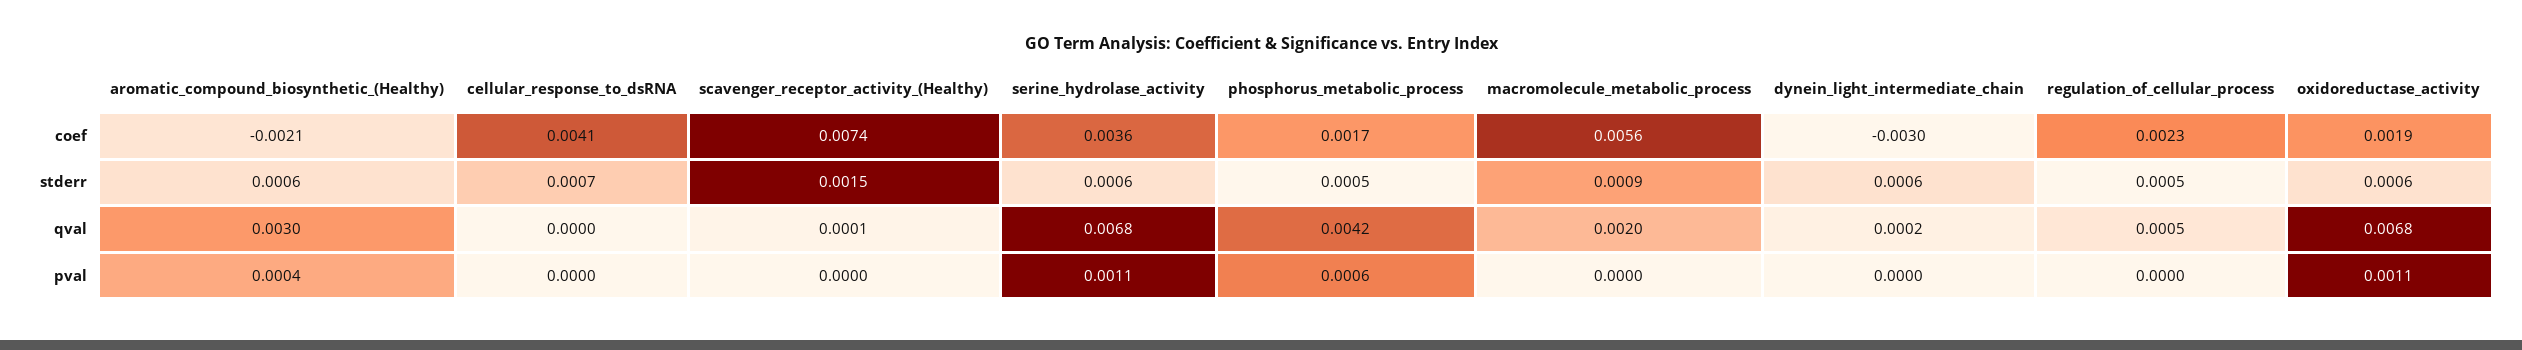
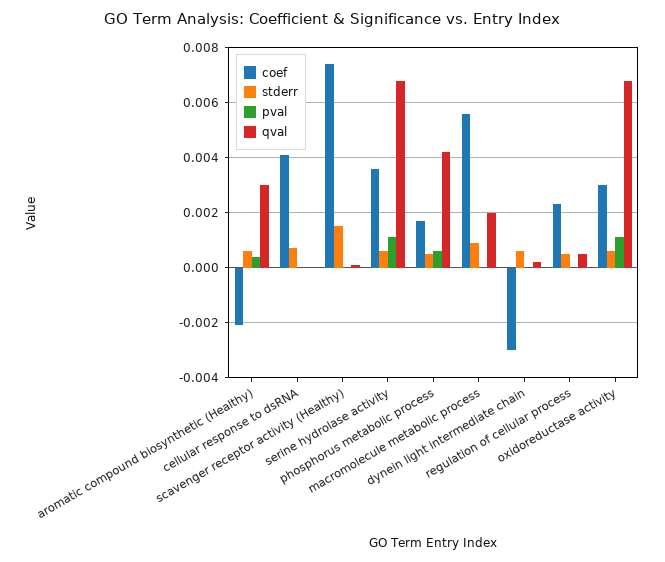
  {
    "coef": {
      "aromatic_compound_biosynthetic_(Healthy)": -0.0021,
      "cellular_response_to_dsRNA": 0.0041,
      "scavenger_receptor_activity_(Healthy)": 0.0074,
      "serine_hydrolase_activity": 0.0036,
      "phosphorus_metabolic_process": 0.0017,
      "macromolecule_metabolic_process": 0.0056,
      "dynein_light_intermediate_chain": -0.003,
      "regulation_of_cellular_process": 0.0023,
-     "oxidoreductase_activity": 0.0019
+     "oxidoreductase_activity": 0.003
    },
    "stderr": {
      "aromatic_compound_biosynthetic_(Healthy)": 0.0006,
      "cellular_response_to_dsRNA": 0.0007,
      "scavenger_receptor_activity_(Healthy)": 0.0015,
      "serine_hydrolase_activity": 0.0006,
      "phosphorus_metabolic_process": 0.0005,
      "macromolecule_metabolic_process": 0.0009,
      "dynein_light_intermediate_chain": 0.0006,
      "regulation_of_cellular_process": 0.0005,
      "oxidoreductase_activity": 0.0006
    },
    "qval": {
      "aromatic_compound_biosynthetic_(Healthy)": 0.003,
      "cellular_response_to_dsRNA": 0,
      "scavenger_receptor_activity_(Healthy)": 0.0001,
      "serine_hydrolase_activity": 0.0068,
      "phosphorus_metabolic_process": 0.0042,
      "macromolecule_metabolic_process": 0.002,
      "dynein_light_intermediate_chain": 0.0002,
      "regulation_of_cellular_process": 0.0005,
      "oxidoreductase_activity": 0.0068
    },
    "pval": {
      "aromatic_compound_biosynthetic_(Healthy)": 0.0004,
      "cellular_response_to_dsRNA": 0,
      "scavenger_receptor_activity_(Healthy)": 0,
      "serine_hydrolase_activity": 0.0011,
      "phosphorus_metabolic_process": 0.0006,
      "macromolecule_metabolic_process": 0,
      "dynein_light_intermediate_chain": 0,
      "regulation_of_cellular_process": 0,
      "oxidoreductase_activity": 0.0011
    }
  }

